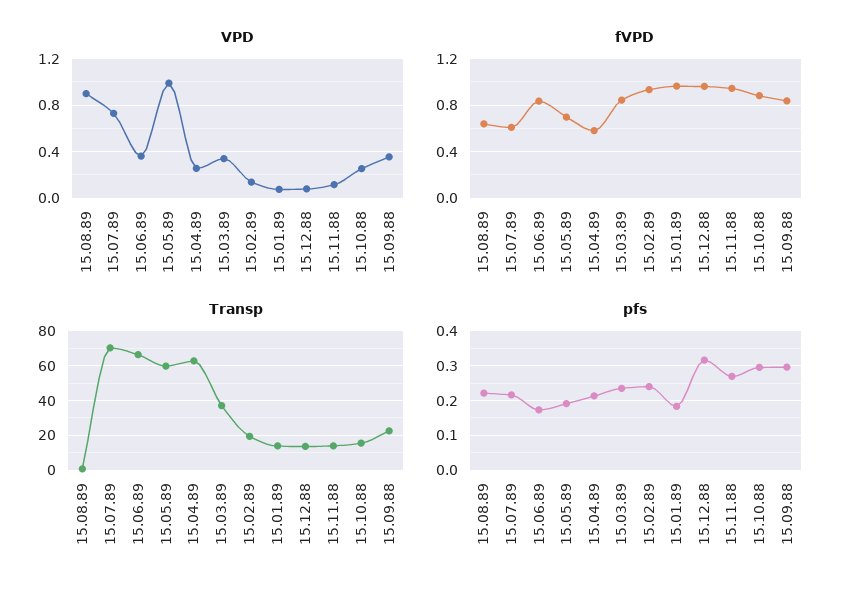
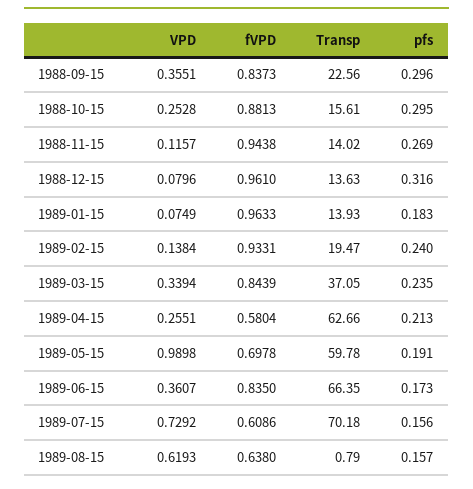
  {
    "VPD": {
-     "15.08.89": 0.9,
+     "15.08.89": 0.6193,
      "15.07.89": 0.7292,
      "15.06.89": 0.3607,
      "15.05.89": 0.9898,
      "15.04.89": 0.2551,
      "15.03.89": 0.3394,
      "15.02.89": 0.1384,
      "15.01.89": 0.0749,
      "15.12.88": 0.0796,
      "15.11.88": 0.1157,
      "15.10.88": 0.2528,
      "15.09.88": 0.3551
    },
    "fVPD": {
      "15.08.89": 0.638,
      "15.07.89": 0.6086,
      "15.06.89": 0.835,
      "15.05.89": 0.6978,
      "15.04.89": 0.5804,
      "15.03.89": 0.8439,
      "15.02.89": 0.9331,
      "15.01.89": 0.9633,
      "15.12.88": 0.961,
      "15.11.88": 0.9438,
      "15.10.88": 0.8813,
      "15.09.88": 0.8373
    },
    "Transp": {
      "15.08.89": 0.79,
      "15.07.89": 70.18,
      "15.06.89": 66.35,
      "15.05.89": 59.78,
      "15.04.89": 62.66,
      "15.03.89": 37.05,
      "15.02.89": 19.47,
      "15.01.89": 13.93,
      "15.12.88": 13.63,
      "15.11.88": 14.02,
      "15.10.88": 15.61,
      "15.09.88": 22.56
    },
    "pfs": {
-     "15.08.89": 0.22,
+     "15.08.89": 0.157,
-     "15.07.89": 0.22,
+     "15.07.89": 0.156,
      "15.06.89": 0.173,
      "15.05.89": 0.191,
      "15.04.89": 0.213,
      "15.03.89": 0.235,
      "15.02.89": 0.24,
      "15.01.89": 0.183,
      "15.12.88": 0.316,
      "15.11.88": 0.269,
      "15.10.88": 0.295,
      "15.09.88": 0.296
    }
  }

